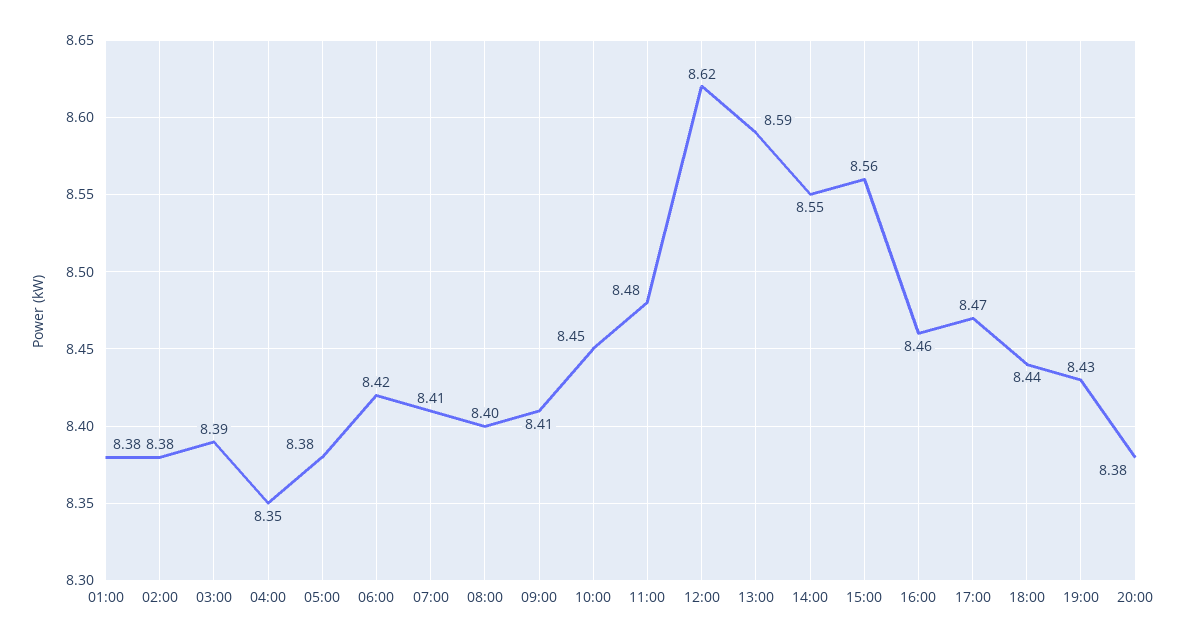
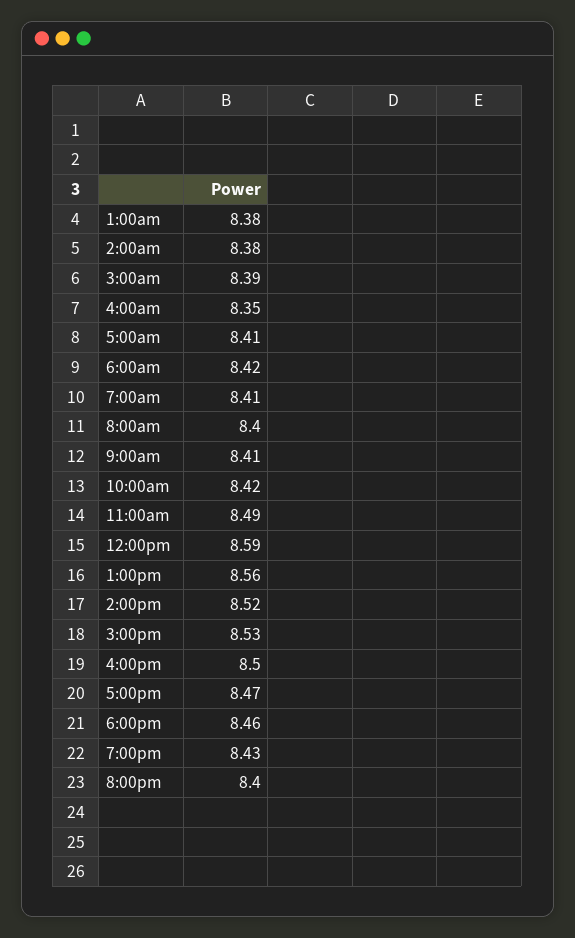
  {
    "01:00": 8.38,
    "02:00": 8.38,
    "03:00": 8.39,
    "04:00": 8.35,
-   "05:00": 8.38,
+   "05:00": 8.41,
    "06:00": 8.42,
    "07:00": 8.41,
    "08:00": 8.4,
    "09:00": 8.41,
-   "10:00": 8.45,
+   "10:00": 8.42,
-   "11:00": 8.48,
+   "11:00": 8.49,
-   "12:00": 8.62,
+   "12:00": 8.59,
-   "13:00": 8.59,
+   "13:00": 8.56,
-   "14:00": 8.55,
+   "14:00": 8.52,
-   "15:00": 8.56,
+   "15:00": 8.53,
-   "16:00": 8.46,
+   "16:00": 8.5,
    "17:00": 8.47,
-   "18:00": 8.44,
+   "18:00": 8.46,
    "19:00": 8.43,
-   "20:00": 8.38
+   "20:00": 8.4
  }

